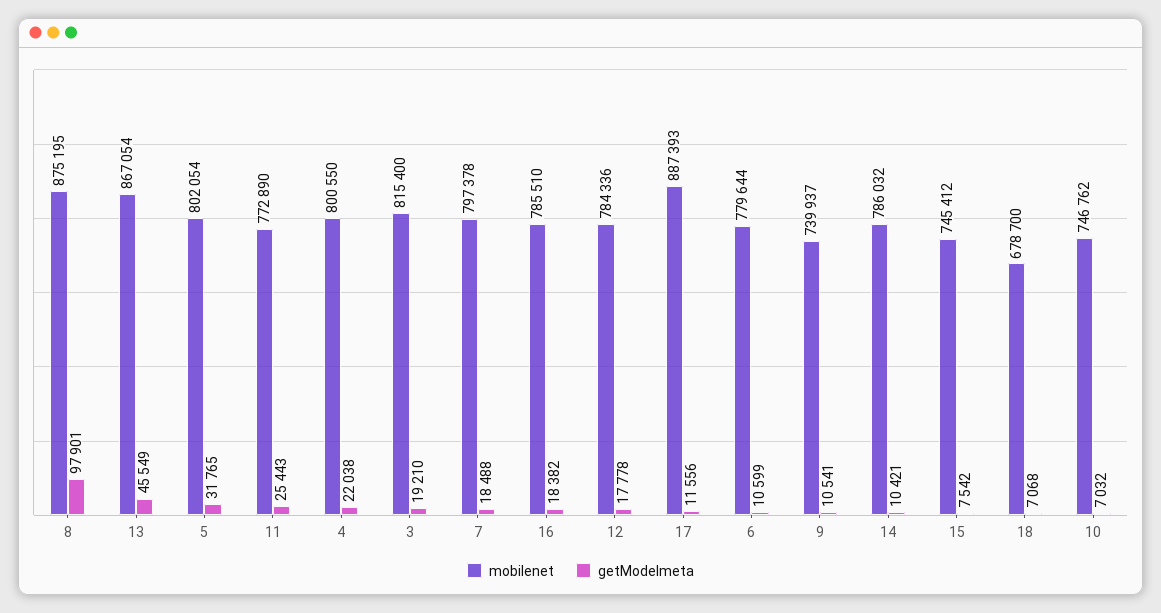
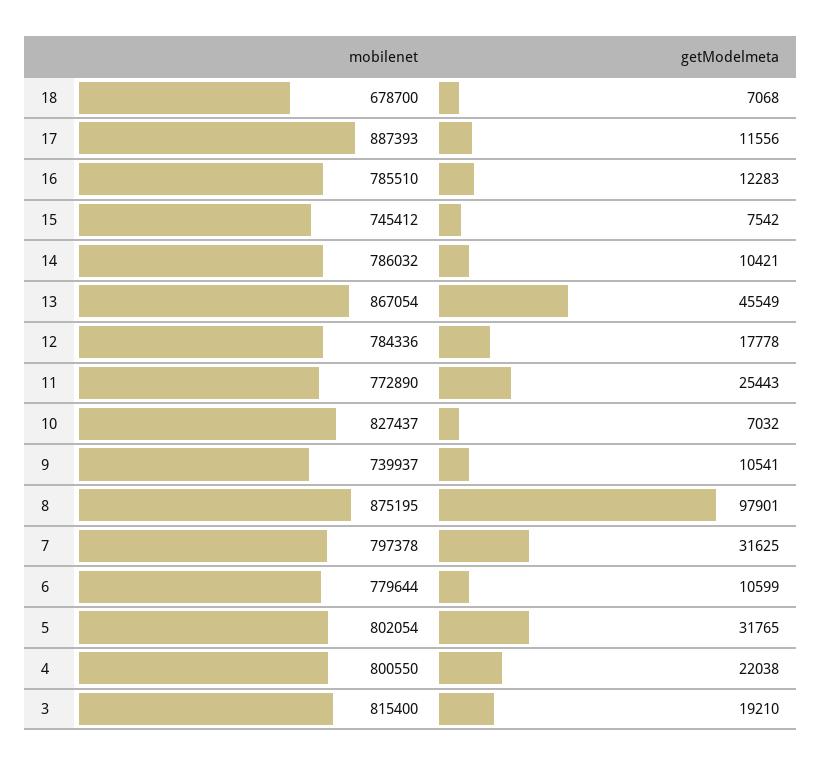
  {
    "mobilenet": {
      "8": 875195,
      "13": 867054,
      "5": 802054,
      "11": 772890,
      "4": 800550,
      "3": 815400,
      "7": 797378,
      "16": 785510,
      "12": 784336,
      "17": 887393,
      "6": 779644,
      "9": 739937,
      "14": 786032,
      "15": 745412,
      "18": 678700,
-     "10": 746762
+     "10": 827437
    },
    "getModelmeta": {
      "8": 97901,
      "13": 45549,
      "5": 31765,
      "11": 25443,
      "4": 22038,
      "3": 19210,
-     "7": 18488,
+     "7": 31625,
-     "16": 18382,
+     "16": 12283,
      "12": 17778,
      "17": 11556,
      "6": 10599,
      "9": 10541,
      "14": 10421,
      "15": 7542,
      "18": 7068,
      "10": 7032
    }
  }

